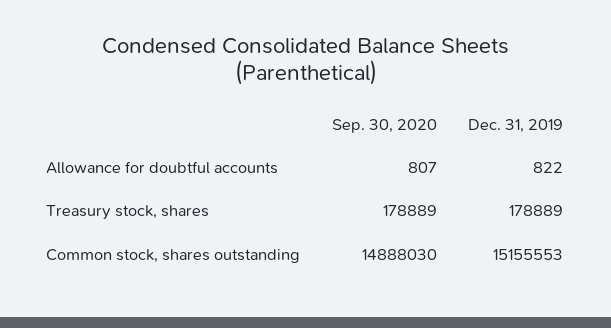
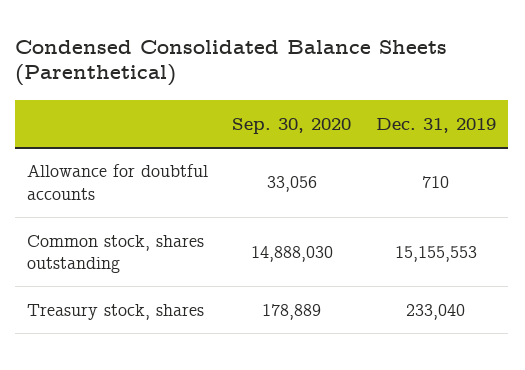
  {
    "Sep. 30, 2020": {
-     "Allowance for doubtful accounts": 807,
+     "Allowance for doubtful accounts": 33056,
      "Treasury stock, shares": 178889,
      "Common stock, shares outstanding": 14888030
    },
    "Dec. 31, 2019": {
-     "Allowance for doubtful accounts": 822,
+     "Allowance for doubtful accounts": 710,
-     "Treasury stock, shares": 178889,
+     "Treasury stock, shares": 233040,
      "Common stock, shares outstanding": 15155553
    }
  }

